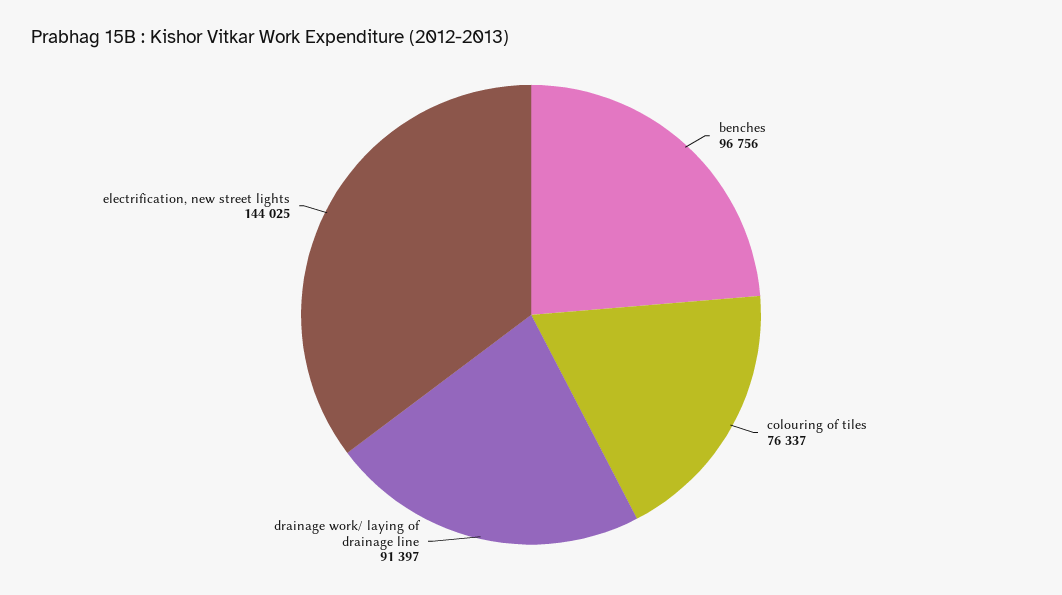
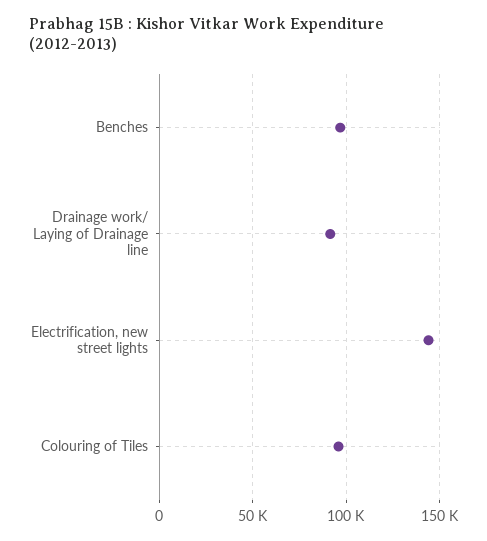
  {
    "benches": 96756,
-   "colouring of tiles": 76337,
+   "colouring of tiles": 95000,
    "drainage work/ laying of drainage line": 91397,
    "electrification, new street lights": 144025
  }

